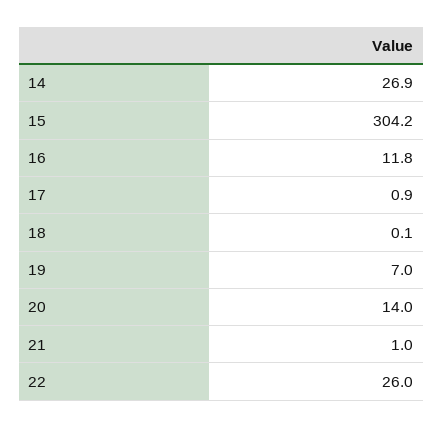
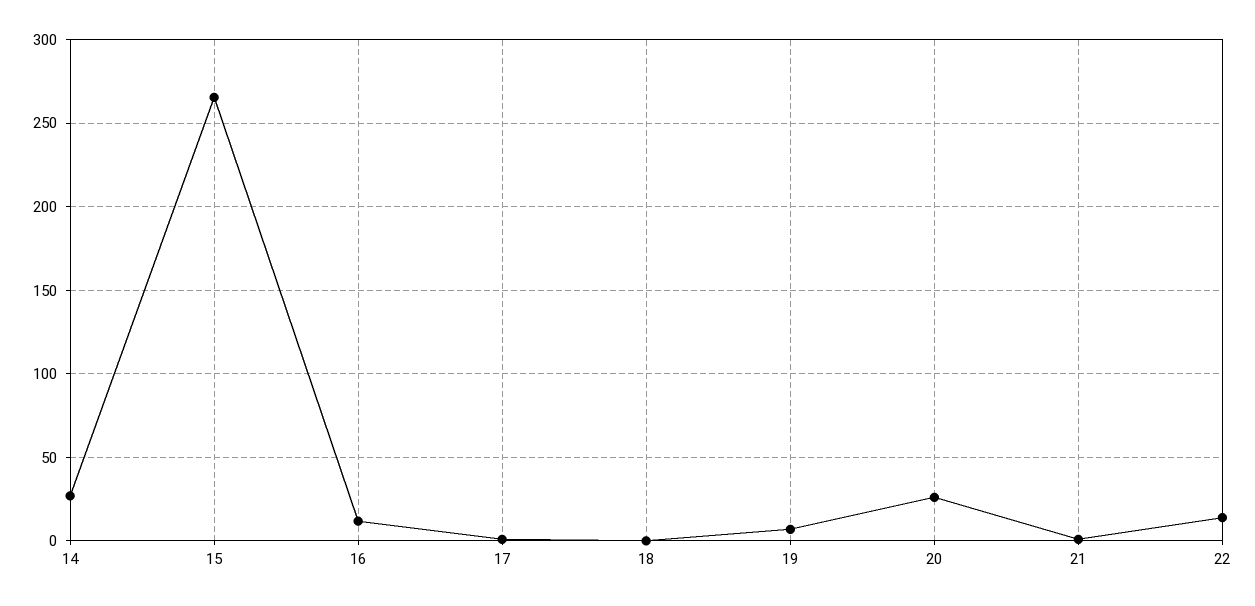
  {
    "14": 26.9,
-   "15": 304.2,
+   "15": 265,
    "16": 11.8,
    "17": 0.9,
    "18": 0.1,
    "19": 7,
-   "20": 14,
+   "20": 25,
    "21": 1,
-   "22": 26
+   "22": 15
  }

